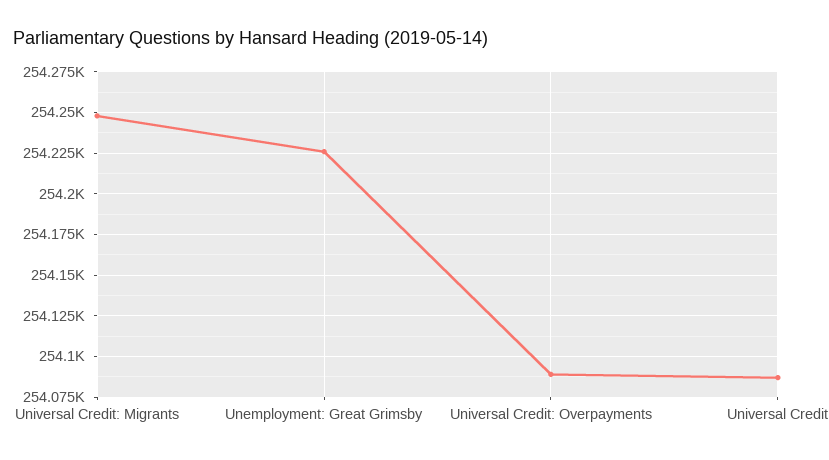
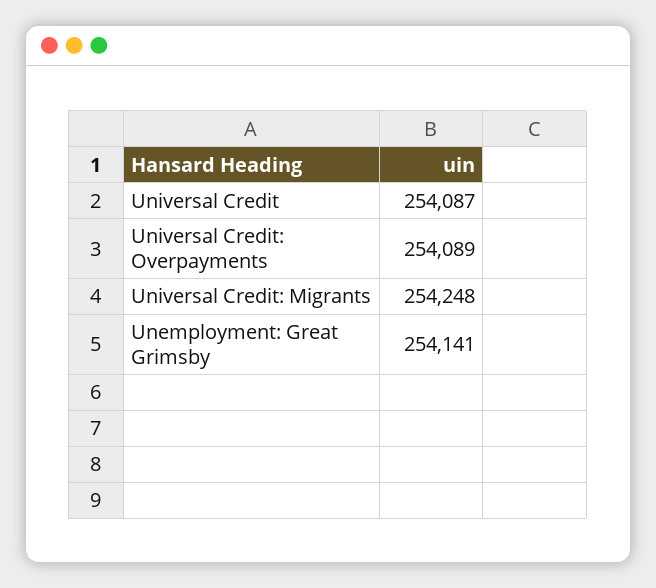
  {
    "Universal Credit: Migrants": 254248,
-   "Unemployment: Great Grimsby": 254225,
+   "Unemployment: Great Grimsby": 254141,
    "Universal Credit: Overpayments": 254089,
    "Universal Credit": 254087
  }

